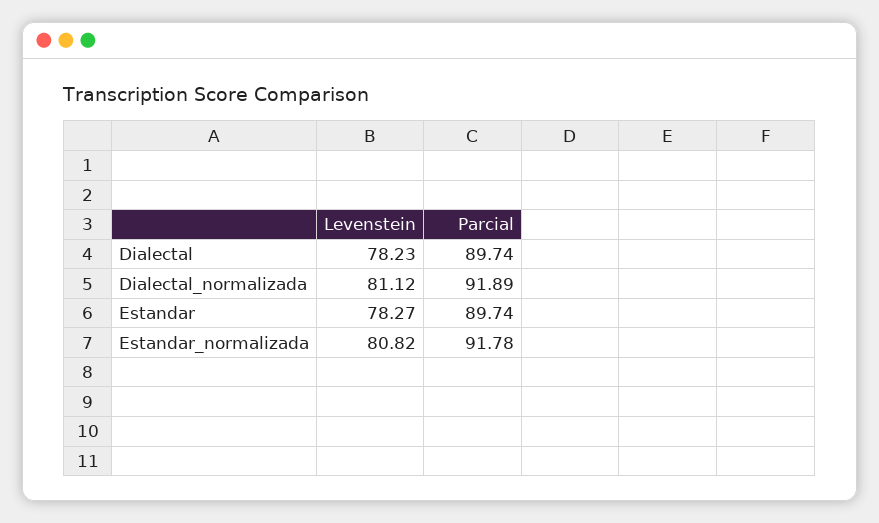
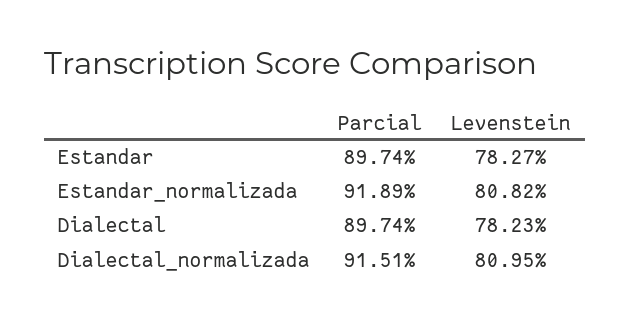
  {
    "Levenstein": {
      "Dialectal": 78.23,
-     "Dialectal_normalizada": 81.12,
+     "Dialectal_normalizada": 80.95,
      "Estandar": 78.27,
      "Estandar_normalizada": 80.82
    },
    "Parcial": {
      "Dialectal": 89.74,
-     "Dialectal_normalizada": 91.89,
+     "Dialectal_normalizada": 91.51,
      "Estandar": 89.74,
-     "Estandar_normalizada": 91.78
+     "Estandar_normalizada": 91.89
    }
  }

